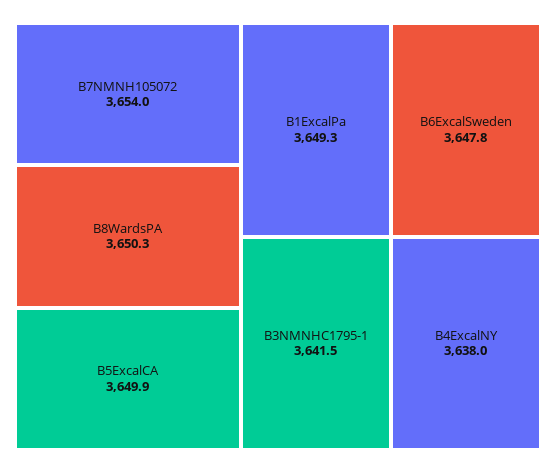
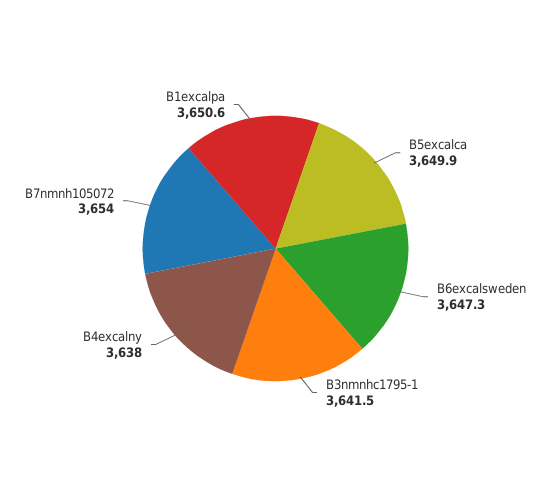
  {
    "B7NMNH105072": 3654,
-   "B8WardsPA": 3650.3,
    "B5ExcalCA": 3649.9,
-   "B1ExcalPa": 3649.3,
+   "B1ExcalPa": 3650.6,
-   "B6ExcalSweden": 3647.8,
+   "B6ExcalSweden": 3647.3,
    "B3NMNHC1795-1": 3641.5,
    "B4ExcalNY": 3638
  }

